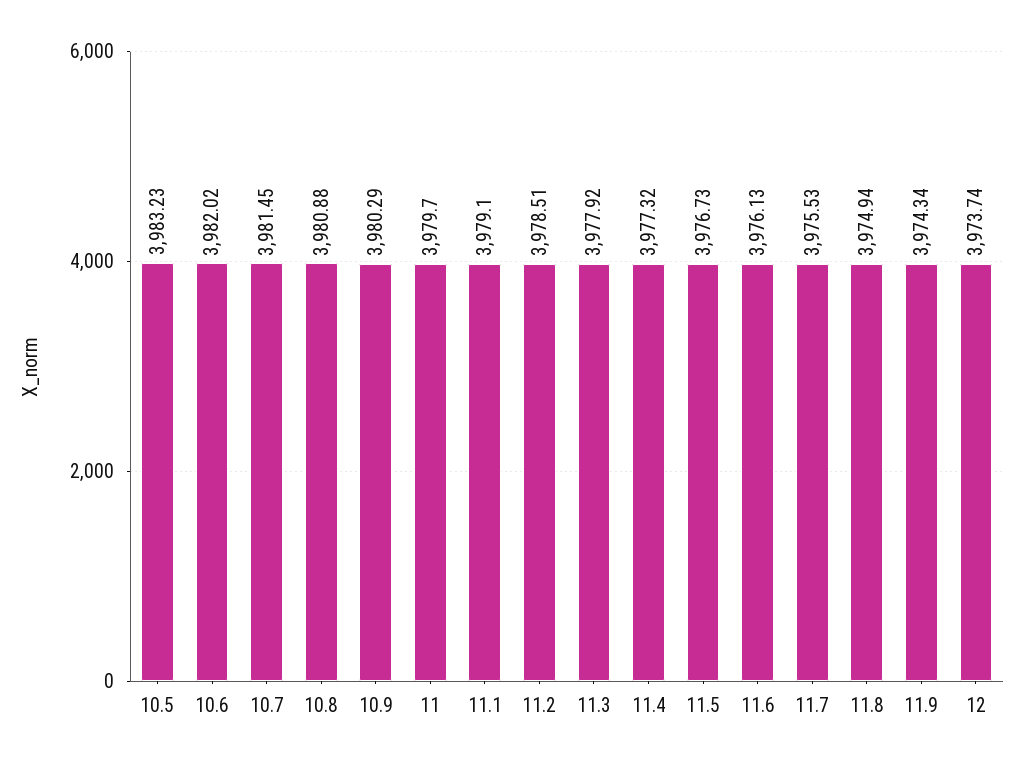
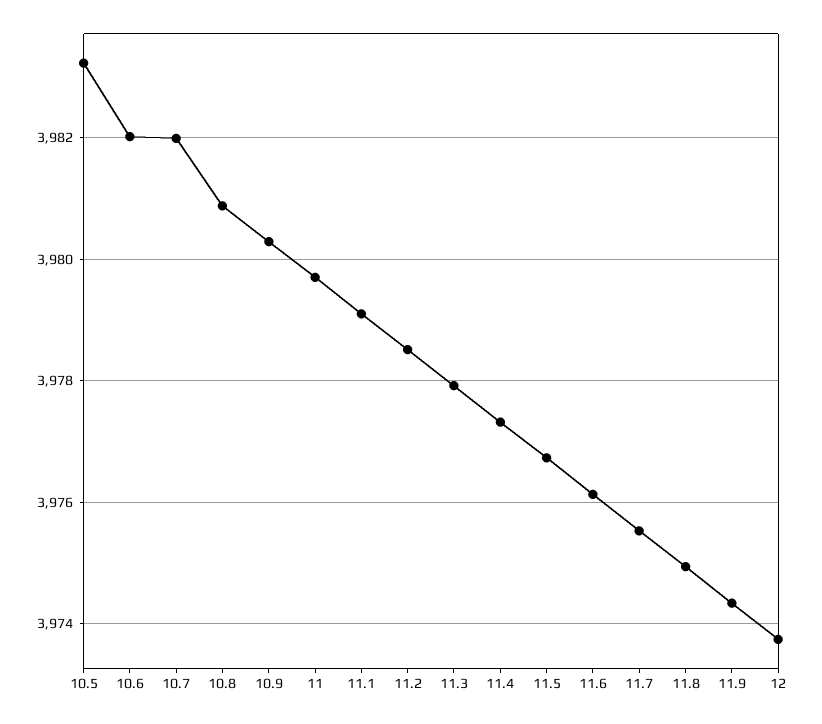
  {
    "10.5": 3983.23,
    "10.6": 3982.02,
-   "10.7": 3981.45,
+   "10.7": 3982,
    "10.8": 3980.88,
    "10.9": 3980.29,
    "11": 3979.7,
    "11.1": 3979.1,
    "11.2": 3978.51,
    "11.3": 3977.92,
    "11.4": 3977.32,
    "11.5": 3976.73,
    "11.6": 3976.13,
    "11.7": 3975.53,
    "11.8": 3974.94,
    "11.9": 3974.34,
    "12": 3973.74
  }

